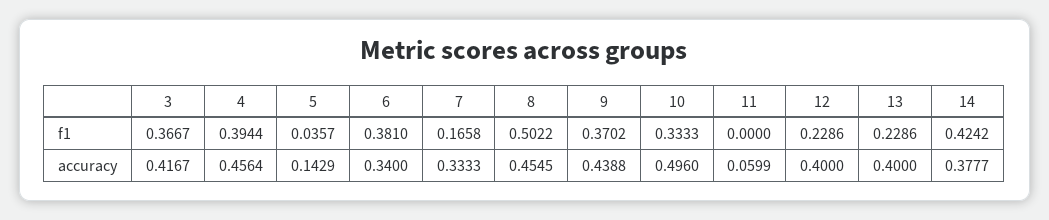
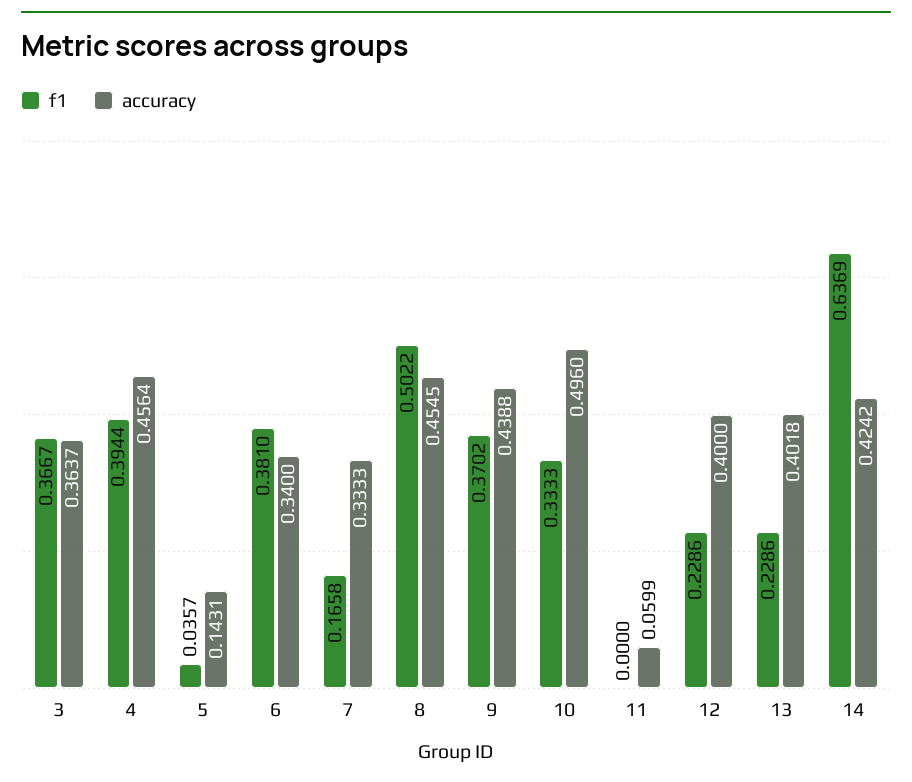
  {
    "f1": {
      "3": 0.3667,
      "4": 0.3944,
      "5": 0.0357,
      "6": 0.381,
      "7": 0.1658,
      "8": 0.5022,
      "9": 0.3702,
      "10": 0.3333,
      "11": 0,
      "12": 0.2286,
      "13": 0.2286,
-     "14": 0.4242
+     "14": 0.6369
    },
    "accuracy": {
-     "3": 0.4167,
+     "3": 0.3637,
      "4": 0.4564,
-     "5": 0.1429,
+     "5": 0.1431,
      "6": 0.34,
      "7": 0.3333,
      "8": 0.4545,
      "9": 0.4388,
      "10": 0.496,
      "11": 0.0599,
      "12": 0.4,
-     "13": 0.4,
+     "13": 0.4018,
-     "14": 0.3777
+     "14": 0.4242
    }
  }

